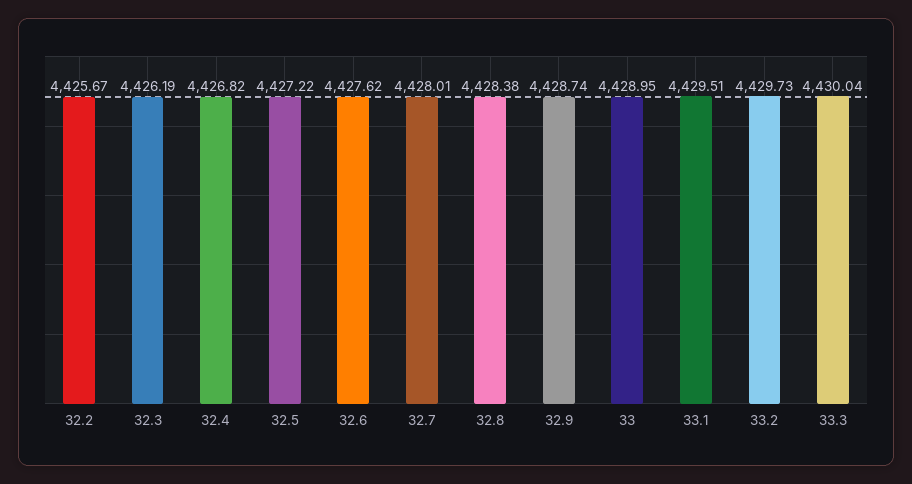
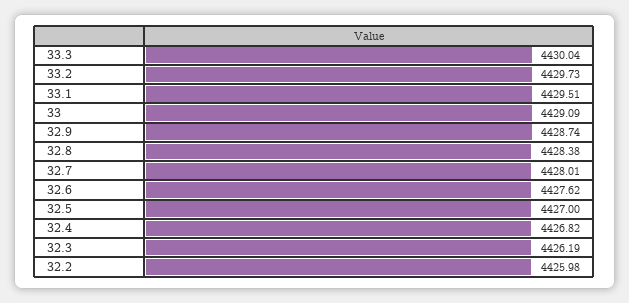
  {
-   "32.2": 4425.67,
+   "32.2": 4425.98,
    "32.3": 4426.19,
    "32.4": 4426.82,
-   "32.5": 4427.22,
+   "32.5": 4427,
    "32.6": 4427.62,
    "32.7": 4428.01,
    "32.8": 4428.38,
    "32.9": 4428.74,
-   "33": 4428.95,
+   "33": 4429.09,
    "33.1": 4429.51,
    "33.2": 4429.73,
    "33.3": 4430.04
  }

